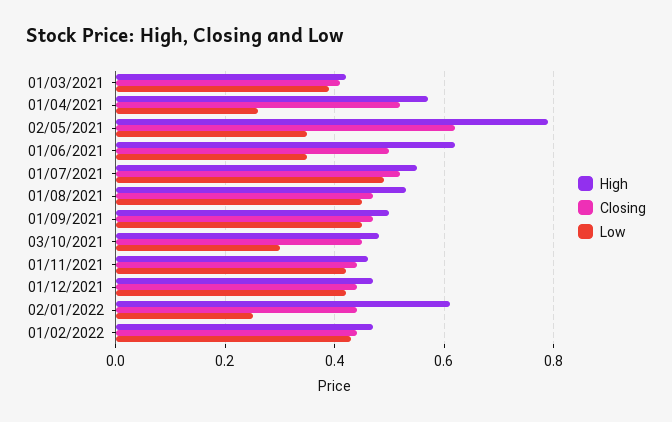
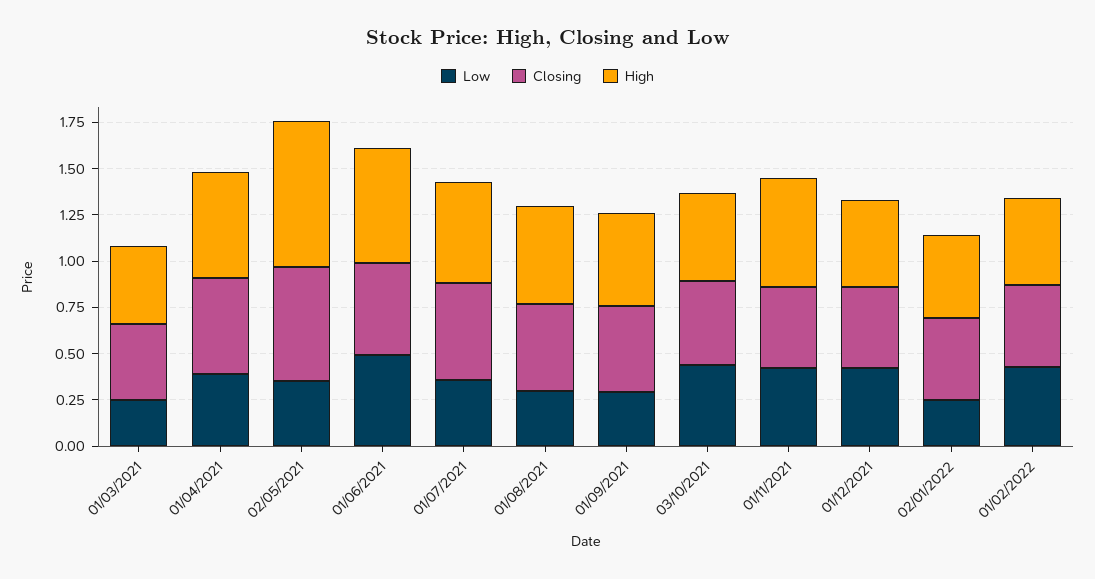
  {
    "High": {
      "01/03/2021": 0.4,
      "01/04/2021": 0.55,
      "02/05/2021": 0.8,
      "01/06/2021": 0.6,
      "01/07/2021": 0.55,
      "01/08/2021": 0.55,
      "01/09/2021": 0.5,
      "03/10/2021": 0.5,
-     "01/11/2021": 0.45,
+     "01/11/2021": 0.6,
      "01/12/2021": 0.45,
-     "02/01/2022": 0.6,
+     "02/01/2022": 0.45,
      "01/02/2022": 0.45
    },
    "Closing": {
      "01/03/2021": 0.4,
      "01/04/2021": 0.5,
      "02/05/2021": 0.6,
      "01/06/2021": 0.5,
      "01/07/2021": 0.5,
      "01/08/2021": 0.45,
      "01/09/2021": 0.45,
      "03/10/2021": 0.45,
      "01/11/2021": 0.45,
      "01/12/2021": 0.45,
      "02/01/2022": 0.45,
      "01/02/2022": 0.45
    },
    "Low": {
-     "01/03/2021": 0.4,
+     "01/03/2021": 0.25,
-     "01/04/2021": 0.25,
+     "01/04/2021": 0.4,
      "02/05/2021": 0.35,
-     "01/06/2021": 0.35,
+     "01/06/2021": 0.5,
-     "01/07/2021": 0.5,
+     "01/07/2021": 0.35,
-     "01/08/2021": 0.45,
+     "01/08/2021": 0.3,
-     "01/09/2021": 0.45,
+     "01/09/2021": 0.3,
-     "03/10/2021": 0.3,
+     "03/10/2021": 0.45,
      "01/11/2021": 0.4,
      "01/12/2021": 0.4,
      "02/01/2022": 0.25,
      "01/02/2022": 0.45
    }
  }

